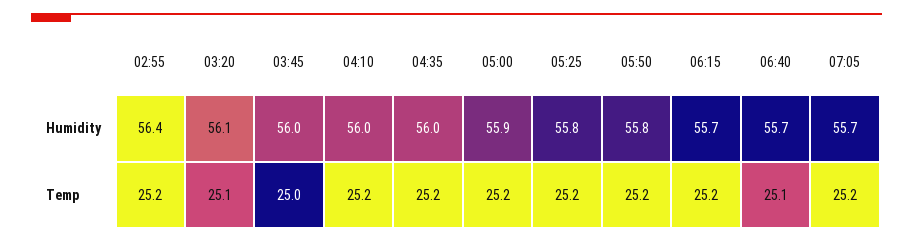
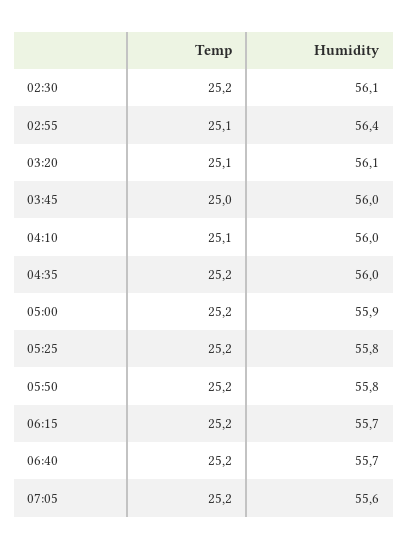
  {
    "02:55": {
      "Humidity": 56.4,
-     "Temp": 25.2
+     "Temp": 25.1
    },
    "03:20": {
      "Humidity": 56.1,
      "Temp": 25.1
    },
    "03:45": {
      "Humidity": 56,
      "Temp": 25
    },
    "04:10": {
      "Humidity": 56,
-     "Temp": 25.2
+     "Temp": 25.1
    },
    "04:35": {
      "Humidity": 56,
      "Temp": 25.2
    },
    "05:00": {
      "Humidity": 55.9,
      "Temp": 25.2
    },
    "05:25": {
      "Humidity": 55.8,
      "Temp": 25.2
    },
    "05:50": {
      "Humidity": 55.8,
      "Temp": 25.2
    },
    "06:15": {
      "Humidity": 55.7,
      "Temp": 25.2
    },
    "06:40": {
      "Humidity": 55.7,
-     "Temp": 25.1
+     "Temp": 25.2
    },
    "07:05": {
-     "Humidity": 55.7,
+     "Humidity": 55.6,
      "Temp": 25.2
-   }
+   },
+   "02:30": {
+     "Temp": 25.2,
+     "Humidity": 56.1
+   }
  }

